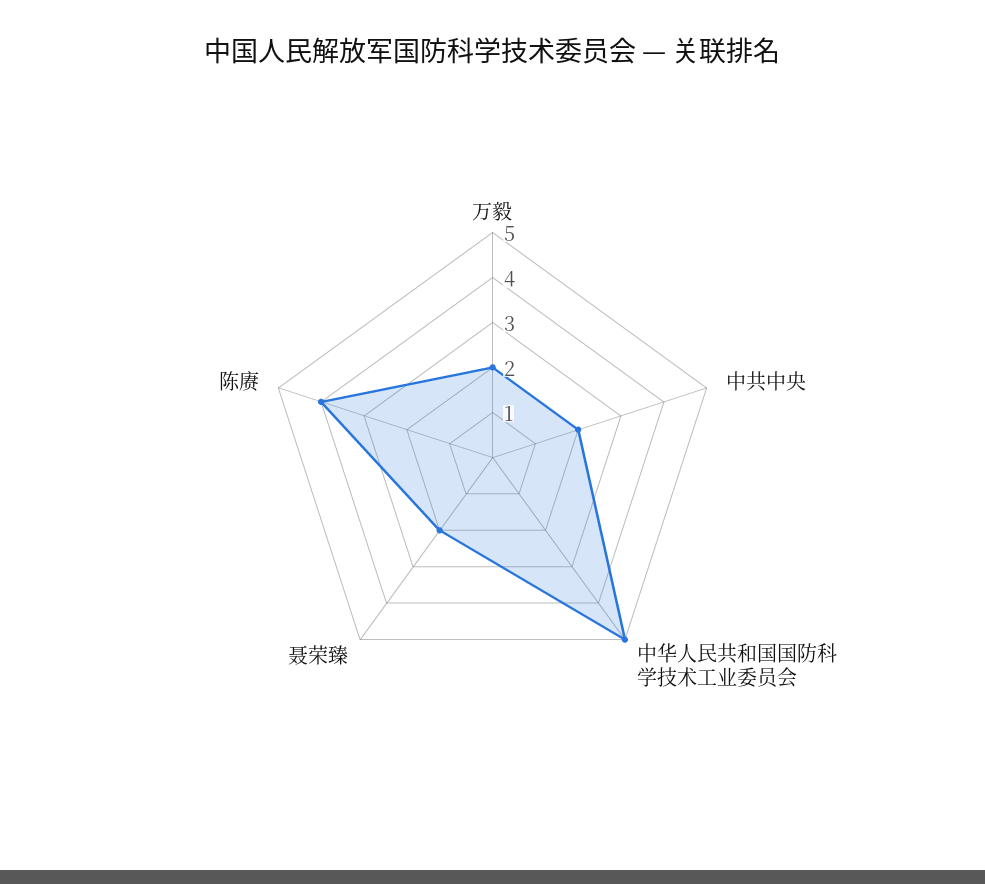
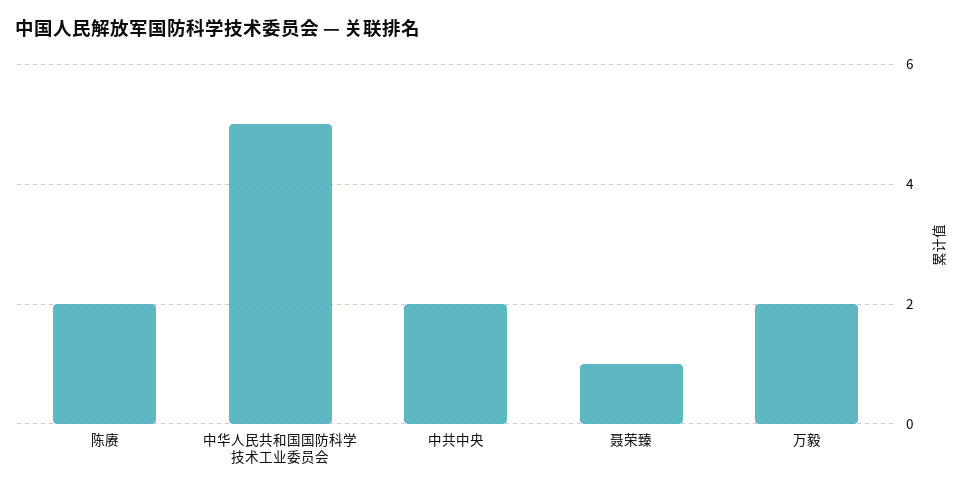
  {
    "万毅": 2,
    "中共中央": 2,
    "中华人民共和国国防科学技术工业委员会": 5,
-   "聂荣臻": 2,
+   "聂荣臻": 1,
-   "陈赓": 4
+   "陈赓": 2
  }

